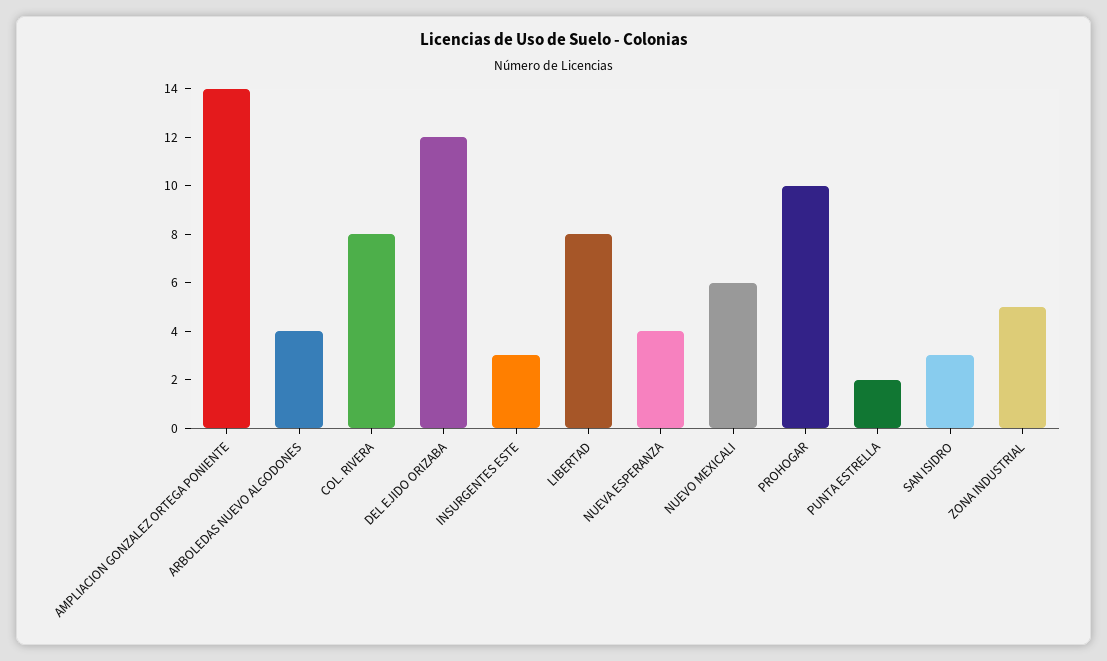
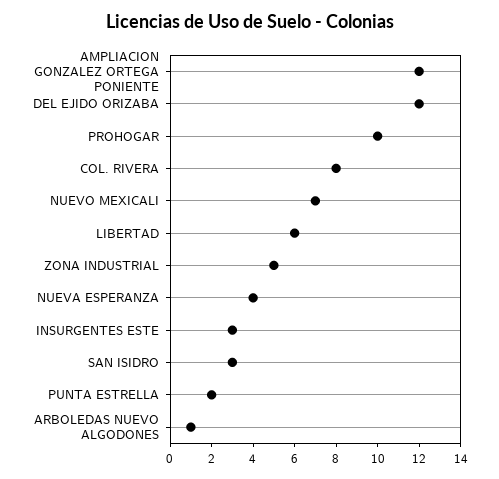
  {
-   "AMPLIACION GONZALEZ ORTEGA PONIENTE": 14,
+   "AMPLIACION GONZALEZ ORTEGA PONIENTE": 12,
-   "ARBOLEDAS NUEVO ALGODONES": 4,
+   "ARBOLEDAS NUEVO ALGODONES": 1,
    "COL. RIVERA": 8,
    "DEL EJIDO ORIZABA": 12,
    "INSURGENTES ESTE": 3,
-   "LIBERTAD": 8,
+   "LIBERTAD": 6,
    "NUEVA ESPERANZA": 4,
-   "NUEVO MEXICALI": 6,
+   "NUEVO MEXICALI": 7,
    "PROHOGAR": 10,
    "PUNTA ESTRELLA": 2,
    "SAN ISIDRO": 3,
    "ZONA INDUSTRIAL": 5
  }

